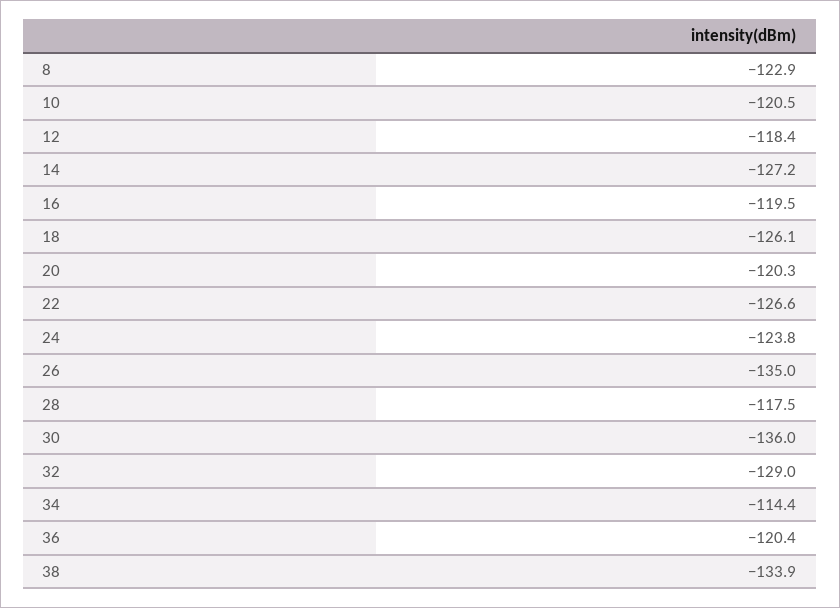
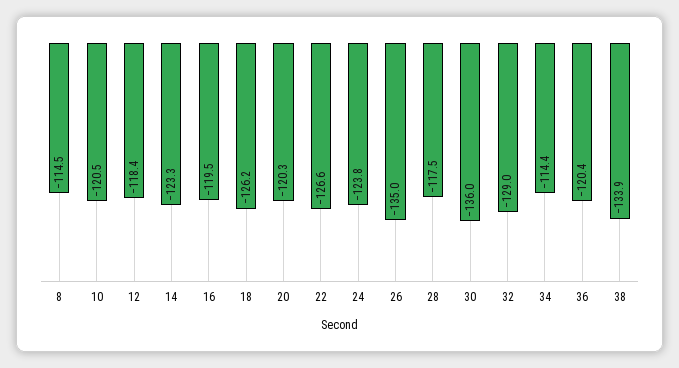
  {
-   "8": -122.9,
+   "8": -114.5,
    "10": -120.5,
    "12": -118.4,
-   "14": -127.2,
+   "14": -123.3,
    "16": -119.5,
-   "18": -126.1,
+   "18": -126.2,
    "20": -120.3,
    "22": -126.6,
    "24": -123.8,
    "26": -135,
    "28": -117.5,
    "30": -136,
    "32": -129,
    "34": -114.4,
    "36": -120.4,
    "38": -133.9
  }

